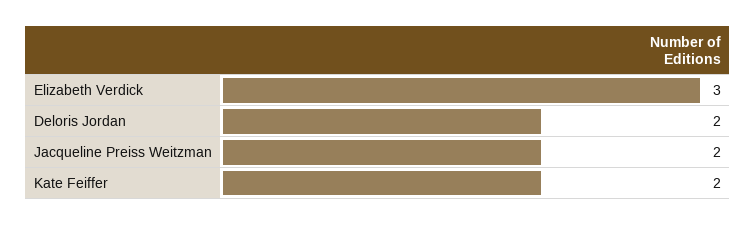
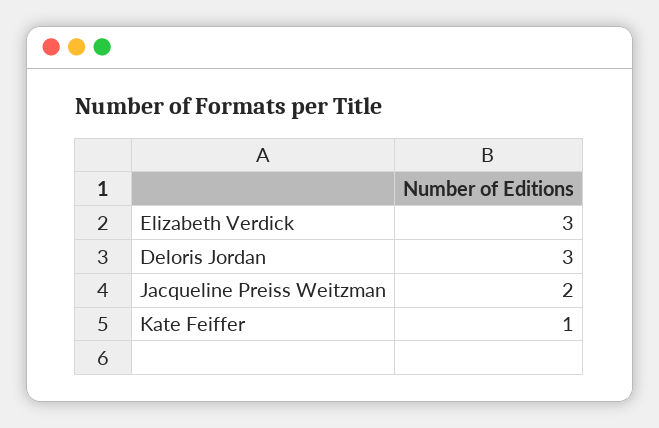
  {
    "Elizabeth Verdick": 3,
-   "Deloris Jordan": 2,
+   "Deloris Jordan": 3,
    "Jacqueline Preiss Weitzman": 2,
-   "Kate Feiffer": 2
+   "Kate Feiffer": 1
  }

